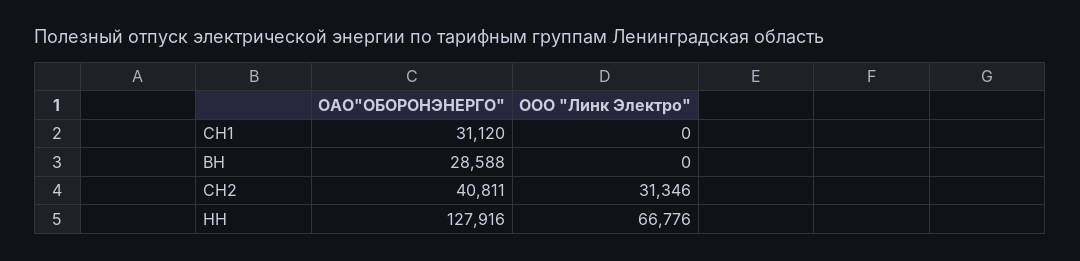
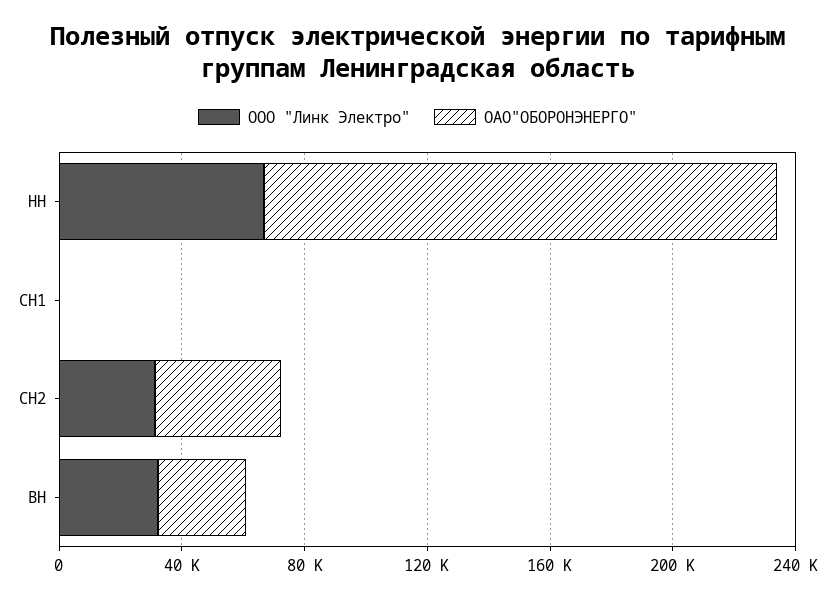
  {
    "ОАО\"ОБОРОНЭНЕРГО\"": {
-     "СН1": 31120,
+     "СН1": 0,
      "ВН": 28588,
      "СН2": 40811,
-     "НН": 127916
+     "НН": 170000
    },
    "ООО \"Линк Электро\"": {
      "СН1": 0,
-     "ВН": 0,
+     "ВН": 30000,
      "СН2": 31346,
      "НН": 66776
    }
  }

